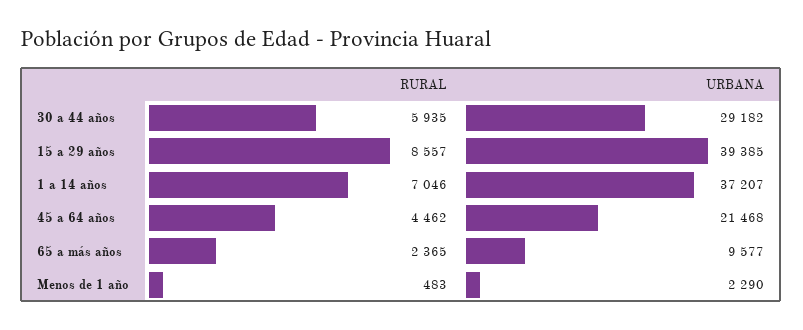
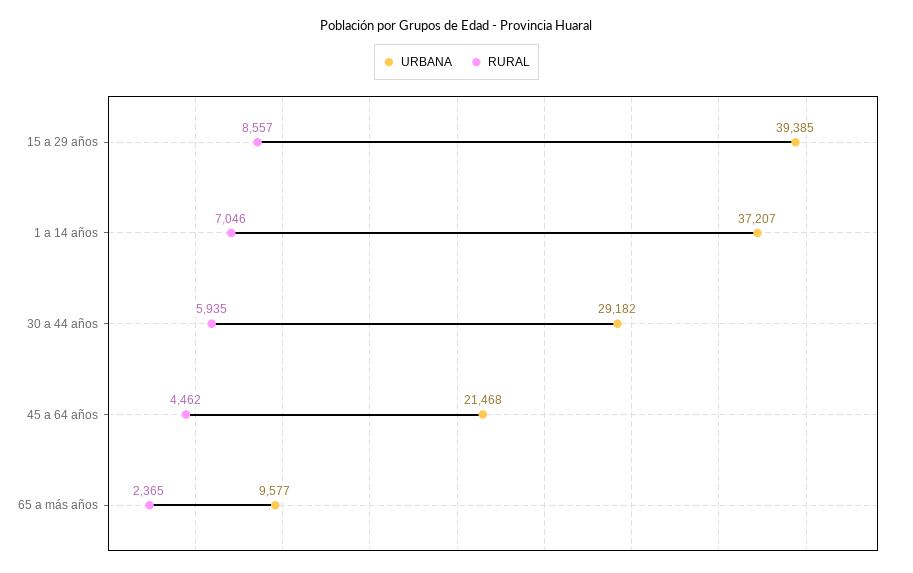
  {
    "RURAL": {
      "30 a 44 años": 5935,
      "15 a 29 años": 8557,
      "1 a 14 años": 7046,
      "45 a 64 años": 4462,
-     "65 a más años": 2365,
+     "65 a más años": 2365
-     "Menos de 1 año": 483
    },
    "URBANA": {
      "30 a 44 años": 29182,
      "15 a 29 años": 39385,
      "1 a 14 años": 37207,
      "45 a 64 años": 21468,
-     "65 a más años": 9577,
+     "65 a más años": 9577
-     "Menos de 1 año": 2290
    }
  }

